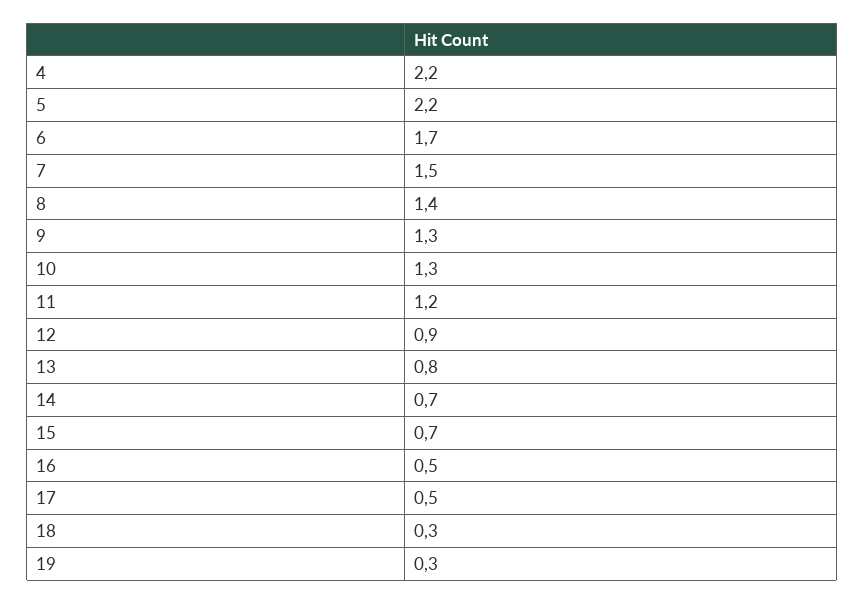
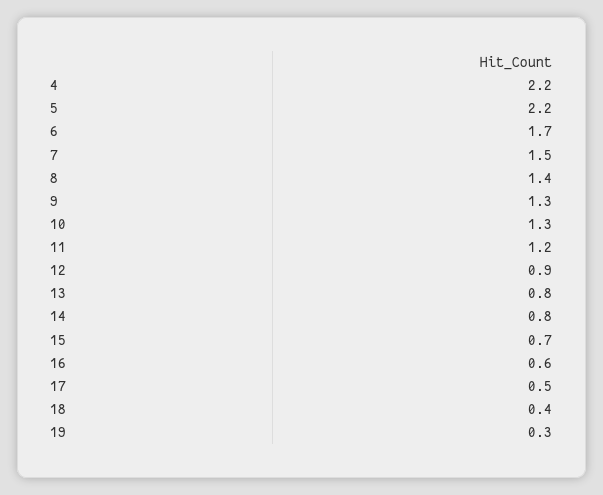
  {
    "4": 2.2,
    "5": 2.2,
    "6": 1.7,
    "7": 1.5,
    "8": 1.4,
    "9": 1.3,
    "10": 1.3,
    "11": 1.2,
    "12": 0.9,
    "13": 0.8,
-   "14": 0.7,
+   "14": 0.8,
    "15": 0.7,
-   "16": 0.5,
+   "16": 0.6,
    "17": 0.5,
-   "18": 0.3,
+   "18": 0.4,
    "19": 0.3
  }

